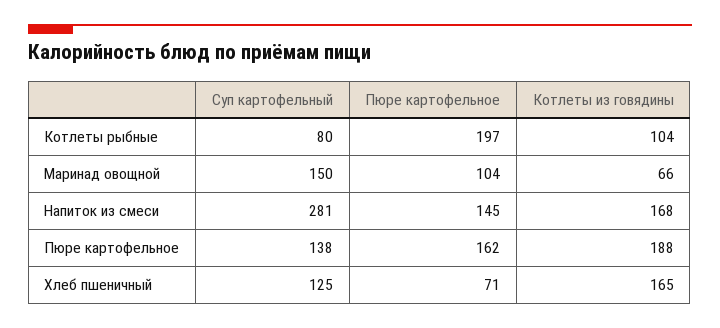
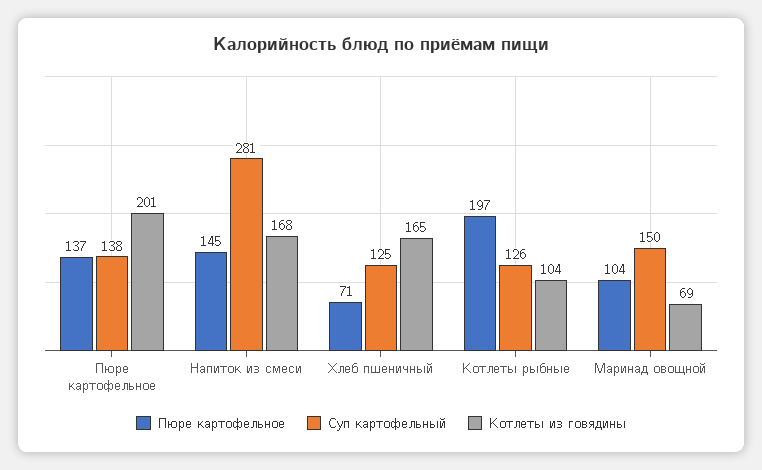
  {
    "Суп картофельный": {
-     "Котлеты рыбные": 80,
+     "Котлеты рыбные": 126,
      "Маринад овощной": 150,
      "Напиток из смеси": 281,
      "Пюре картофельное": 138,
      "Хлеб пшеничный": 125
    },
    "Пюре картофельное": {
      "Котлеты рыбные": 197,
      "Маринад овощной": 104,
      "Напиток из смеси": 145,
-     "Пюре картофельное": 162,
+     "Пюре картофельное": 137,
      "Хлеб пшеничный": 71
    },
    "Котлеты из говядины": {
      "Котлеты рыбные": 104,
-     "Маринад овощной": 66,
+     "Маринад овощной": 69,
      "Напиток из смеси": 168,
-     "Пюре картофельное": 188,
+     "Пюре картофельное": 201,
      "Хлеб пшеничный": 165
    }
  }

